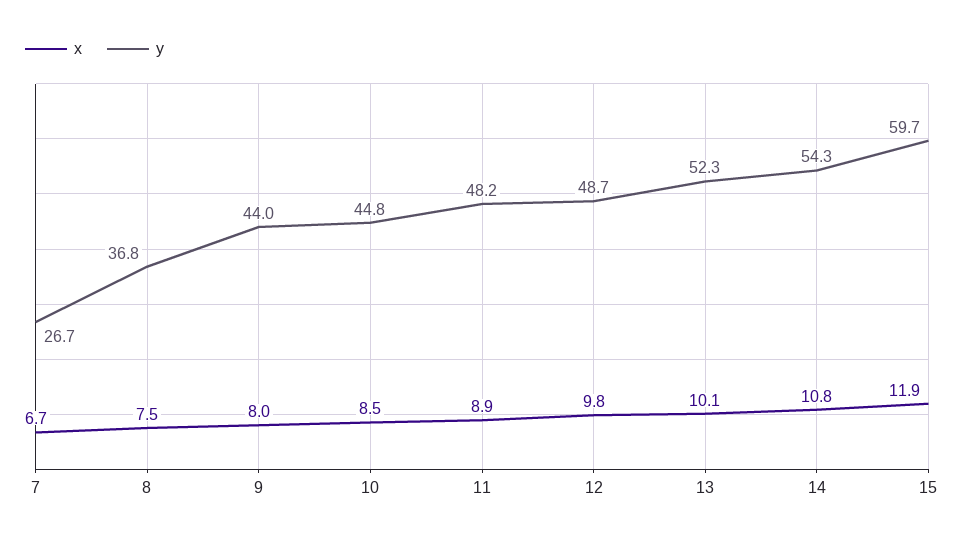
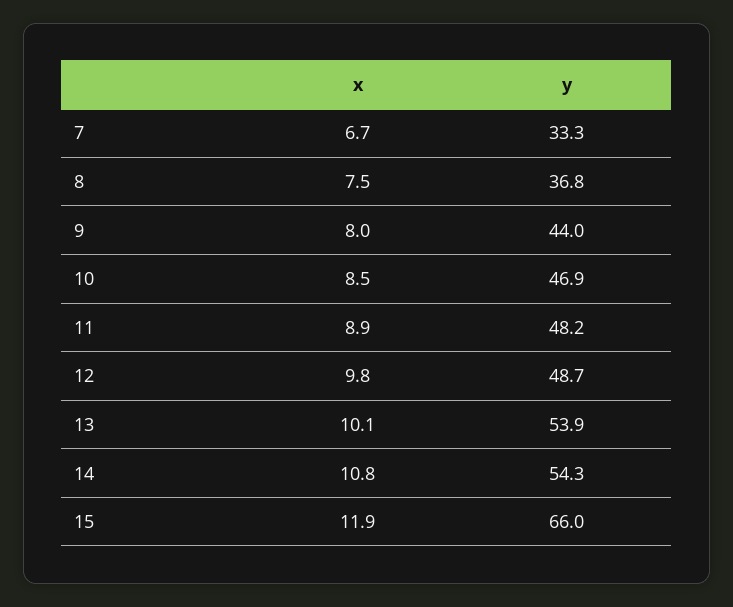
  {
    "x": {
      "7": 6.7,
      "8": 7.5,
      "9": 8,
      "10": 8.5,
      "11": 8.9,
      "12": 9.8,
      "13": 10.1,
      "14": 10.8,
      "15": 11.9
    },
    "y": {
-     "7": 26.7,
+     "7": 33.3,
      "8": 36.8,
      "9": 44,
-     "10": 44.8,
+     "10": 46.9,
      "11": 48.2,
      "12": 48.7,
-     "13": 52.3,
+     "13": 53.9,
      "14": 54.3,
-     "15": 59.7
+     "15": 66
    }
  }

